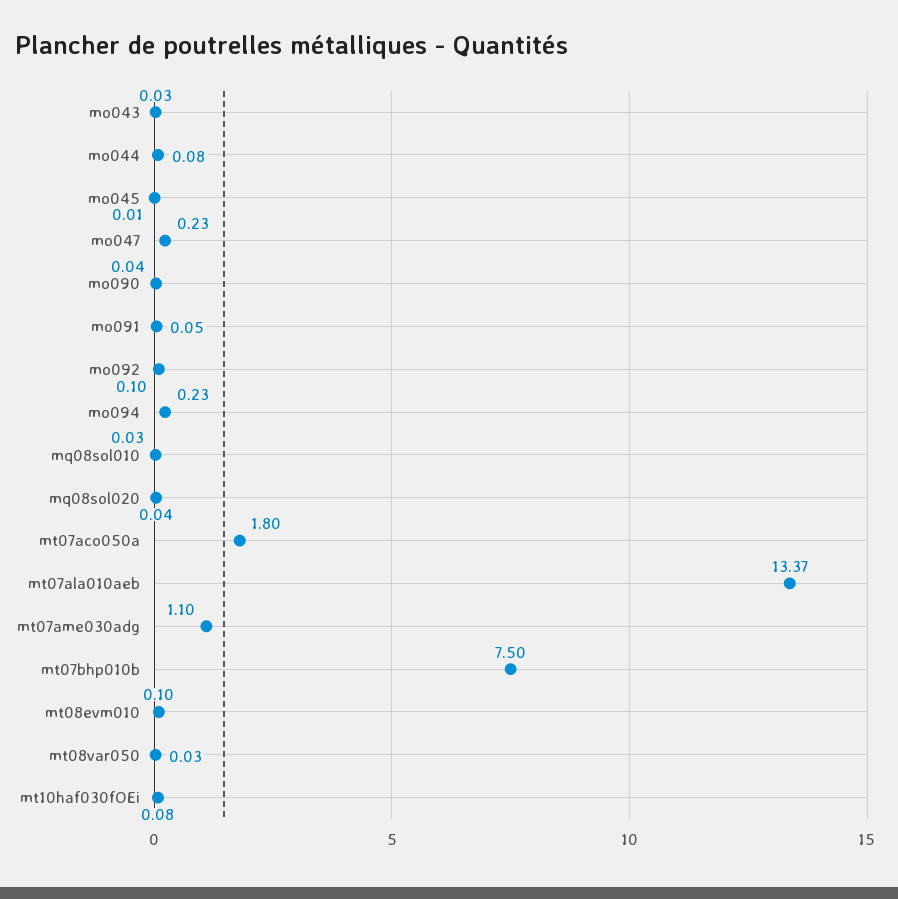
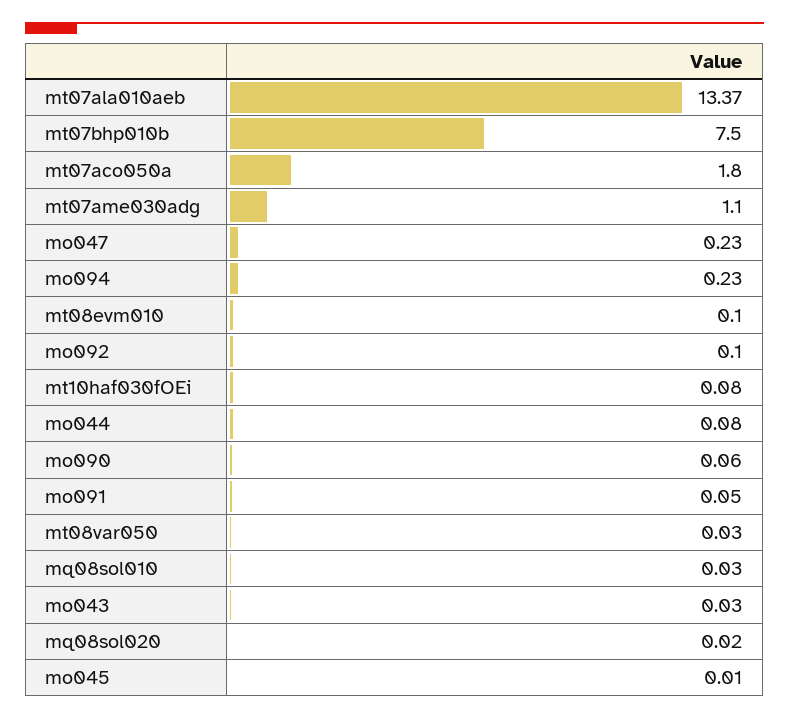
  {
    "mo043": 0.03,
    "mo044": 0.08,
    "mo045": 0.01,
    "mo047": 0.23,
-   "mo090": 0.04,
+   "mo090": 0.06,
    "mo091": 0.05,
    "mo092": 0.1,
    "mo094": 0.23,
    "mq08sol010": 0.03,
-   "mq08sol020": 0.04,
+   "mq08sol020": 0.02,
    "mt07aco050a": 1.8,
    "mt07ala010aeb": 13.37,
    "mt07ame030adg": 1.1,
    "mt07bhp010b": 7.5,
    "mt08evm010": 0.1,
    "mt08var050": 0.03,
    "mt10haf030fOEi": 0.08
  }

